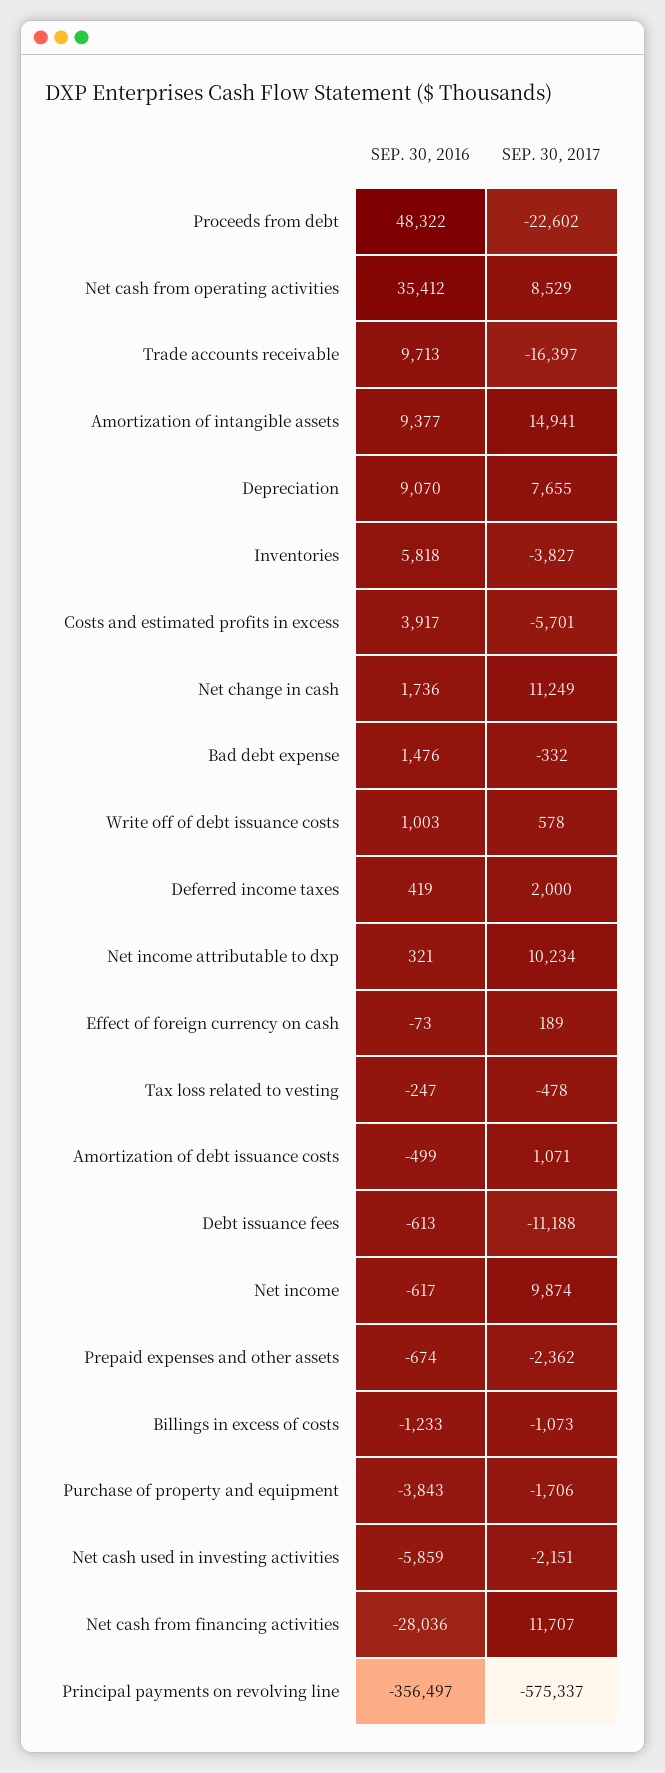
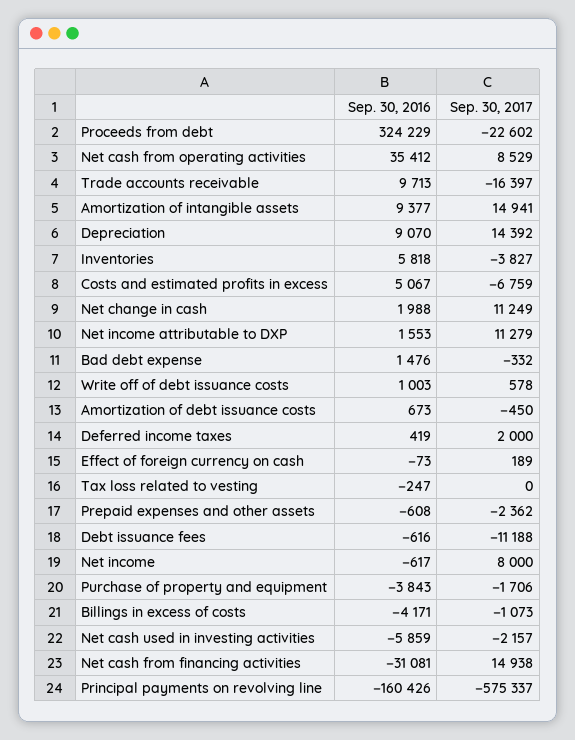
  {
    "SEP. 30, 2016": {
-     "Proceeds from debt": 48322,
+     "Proceeds from debt": 324229,
      "Net cash from operating activities": 35412,
      "Trade accounts receivable": 9713,
      "Amortization of intangible assets": 9377,
      "Depreciation": 9070,
      "Inventories": 5818,
-     "Costs and estimated profits in excess": 3917,
+     "Costs and estimated profits in excess": 5067,
-     "Net change in cash": 1736,
+     "Net change in cash": 1988,
      "Bad debt expense": 1476,
      "Write off of debt issuance costs": 1003,
      "Deferred income taxes": 419,
-     "Net income attributable to dxp": 321,
+     "Net income attributable to dxp": 1553,
      "Effect of foreign currency on cash": -73,
      "Tax loss related to vesting": -247,
-     "Amortization of debt issuance costs": -499,
+     "Amortization of debt issuance costs": 673,
-     "Debt issuance fees": -613,
+     "Debt issuance fees": -616,
      "Net income": -617,
-     "Prepaid expenses and other assets": -674,
+     "Prepaid expenses and other assets": -608,
-     "Billings in excess of costs": -1233,
+     "Billings in excess of costs": -4171,
      "Purchase of property and equipment": -3843,
      "Net cash used in investing activities": -5859,
-     "Net cash from financing activities": -28036,
+     "Net cash from financing activities": -31081,
-     "Principal payments on revolving line": -356497
+     "Principal payments on revolving line": -160426
    },
    "SEP. 30, 2017": {
      "Proceeds from debt": -22602,
      "Net cash from operating activities": 8529,
      "Trade accounts receivable": -16397,
      "Amortization of intangible assets": 14941,
-     "Depreciation": 7655,
+     "Depreciation": 14392,
      "Inventories": -3827,
-     "Costs and estimated profits in excess": -5701,
+     "Costs and estimated profits in excess": -6759,
      "Net change in cash": 11249,
      "Bad debt expense": -332,
      "Write off of debt issuance costs": 578,
      "Deferred income taxes": 2000,
-     "Net income attributable to dxp": 10234,
+     "Net income attributable to dxp": 11279,
      "Effect of foreign currency on cash": 189,
-     "Tax loss related to vesting": -478,
+     "Tax loss related to vesting": 0,
-     "Amortization of debt issuance costs": 1071,
+     "Amortization of debt issuance costs": -450,
      "Debt issuance fees": -11188,
-     "Net income": 9874,
+     "Net income": 8000,
      "Prepaid expenses and other assets": -2362,
      "Billings in excess of costs": -1073,
      "Purchase of property and equipment": -1706,
-     "Net cash used in investing activities": -2151,
+     "Net cash used in investing activities": -2157,
-     "Net cash from financing activities": 11707,
+     "Net cash from financing activities": 14938,
      "Principal payments on revolving line": -575337
    }
  }

